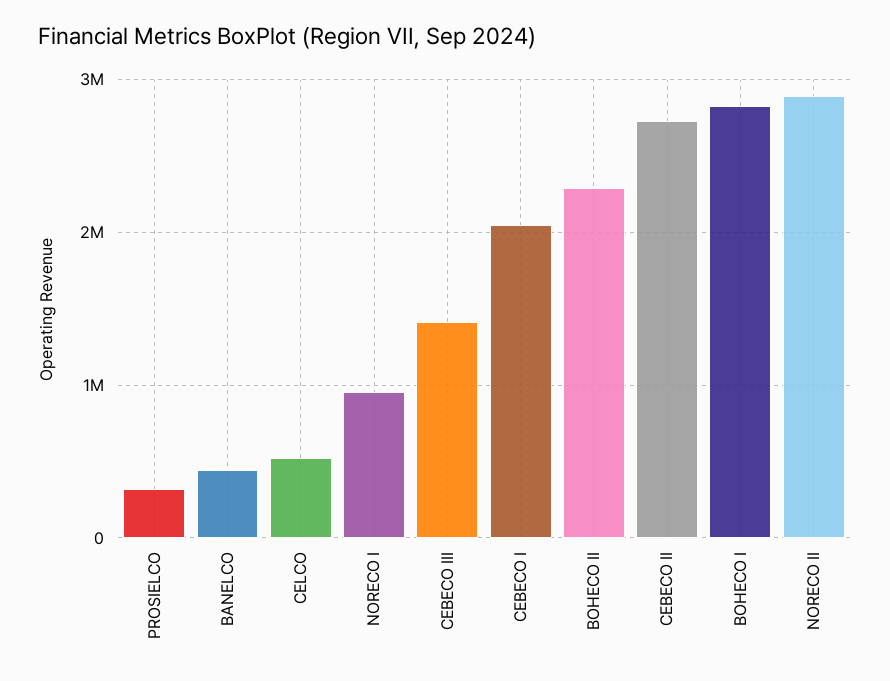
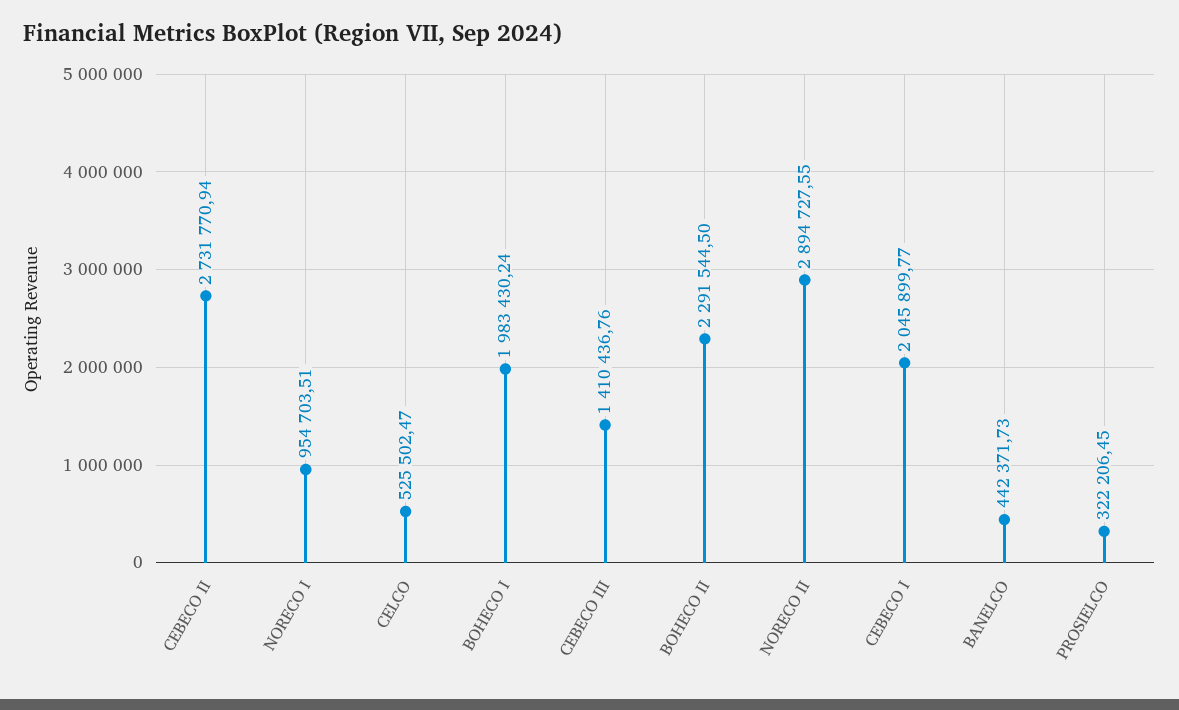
  {
    "PROSIELCO": 322206.45,
    "BANELCO": 442371.73,
    "CELCO": 525502.47,
    "NORECO I": 954703.51,
    "CEBECO III": 1410436.76,
    "CEBECO I": 2045899.77,
    "BOHECO II": 2291544.5,
    "CEBECO II": 2731770.94,
-   "BOHECO I": 2800000,
+   "BOHECO I": 1983430.24,
    "NORECO II": 2894727.55
  }

